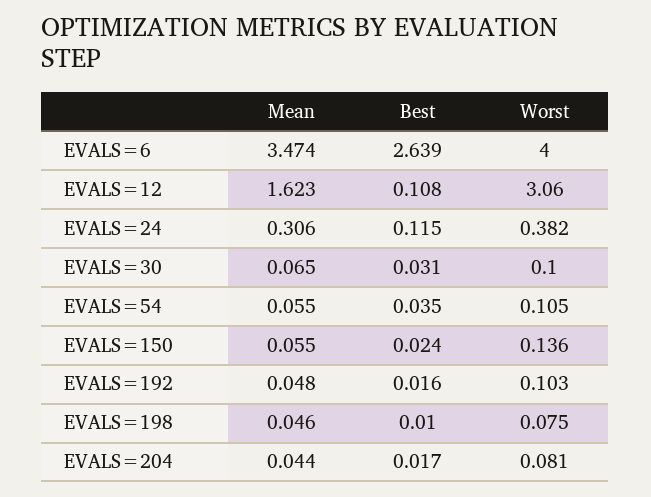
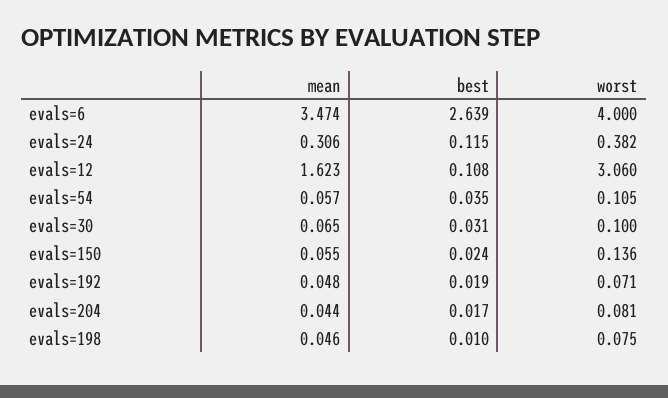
  {
    "Mean": {
      "EVALS=6": 3.474,
      "EVALS=12": 1.623,
      "EVALS=24": 0.306,
      "EVALS=30": 0.065,
-     "EVALS=54": 0.055,
+     "EVALS=54": 0.057,
      "EVALS=150": 0.055,
      "EVALS=192": 0.048,
      "EVALS=198": 0.046,
      "EVALS=204": 0.044
    },
    "Best": {
      "EVALS=6": 2.639,
      "EVALS=12": 0.108,
      "EVALS=24": 0.115,
      "EVALS=30": 0.031,
      "EVALS=54": 0.035,
      "EVALS=150": 0.024,
-     "EVALS=192": 0.016,
+     "EVALS=192": 0.019,
      "EVALS=198": 0.01,
      "EVALS=204": 0.017
    },
    "Worst": {
      "EVALS=6": 4,
      "EVALS=12": 3.06,
      "EVALS=24": 0.382,
      "EVALS=30": 0.1,
      "EVALS=54": 0.105,
      "EVALS=150": 0.136,
-     "EVALS=192": 0.103,
+     "EVALS=192": 0.071,
      "EVALS=198": 0.075,
      "EVALS=204": 0.081
    }
  }

